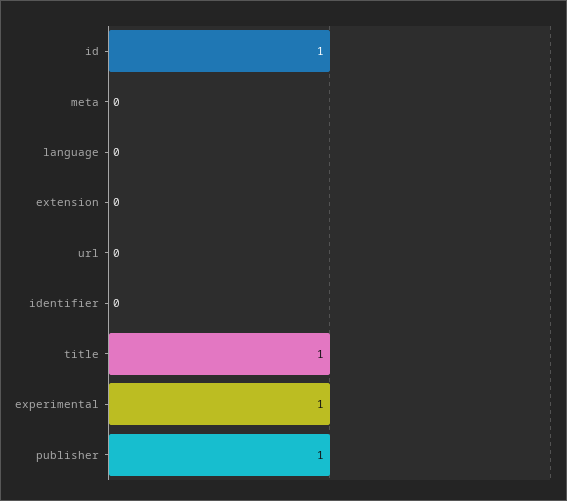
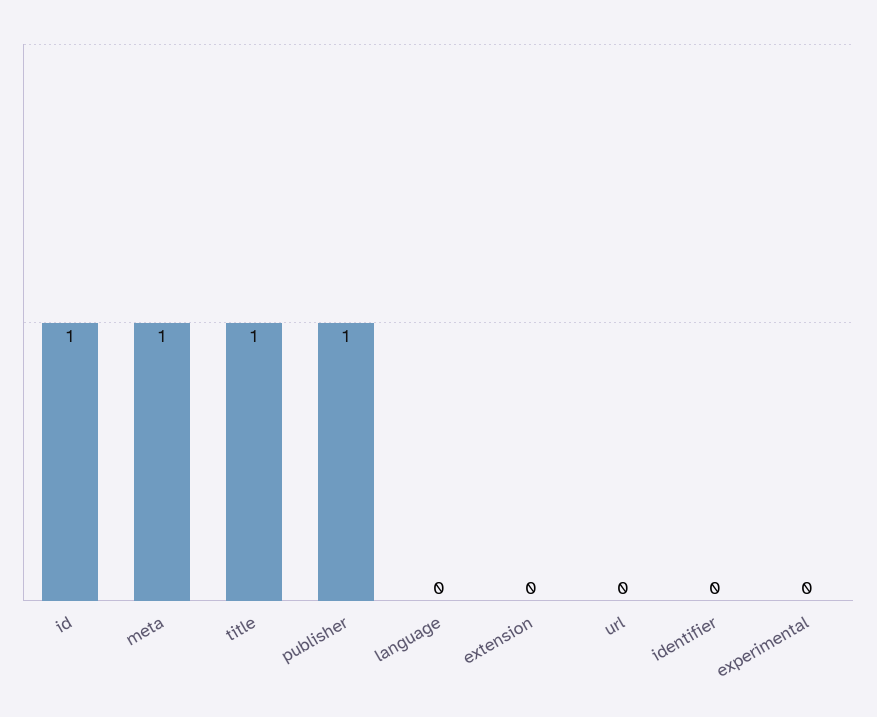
  {
    "id": 1,
-   "meta": 0,
+   "meta": 1,
    "language": 0,
    "extension": 0,
    "url": 0,
    "identifier": 0,
    "title": 1,
-   "experimental": 1,
+   "experimental": 0,
    "publisher": 1
  }

